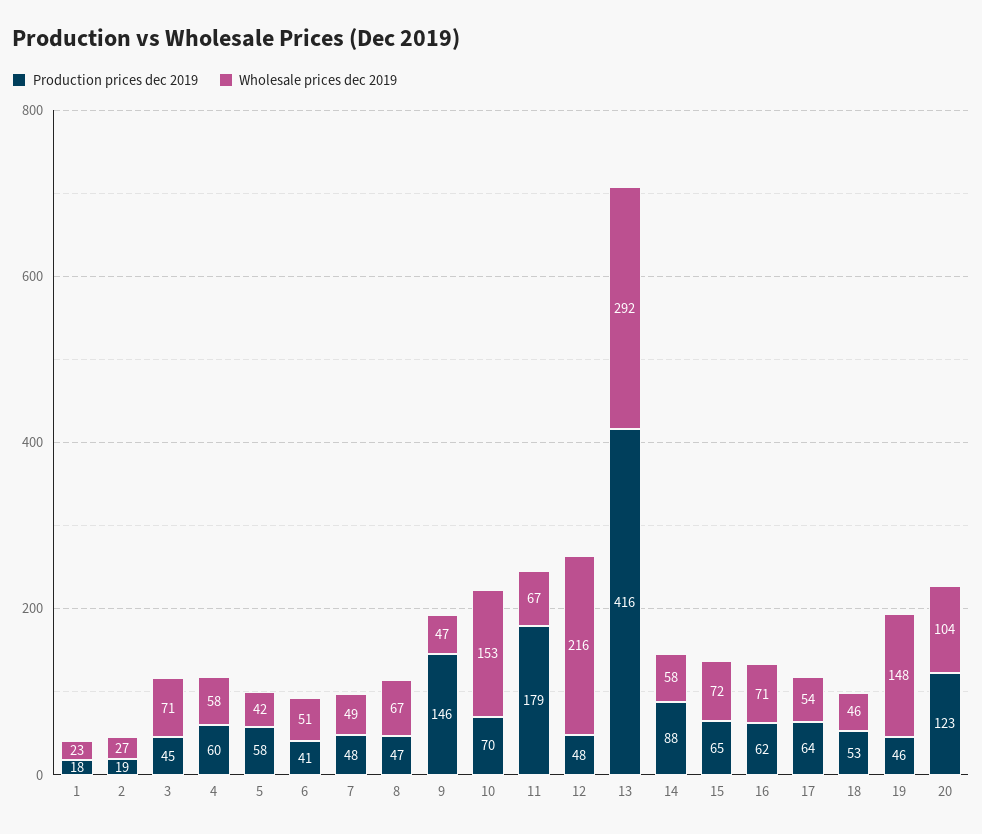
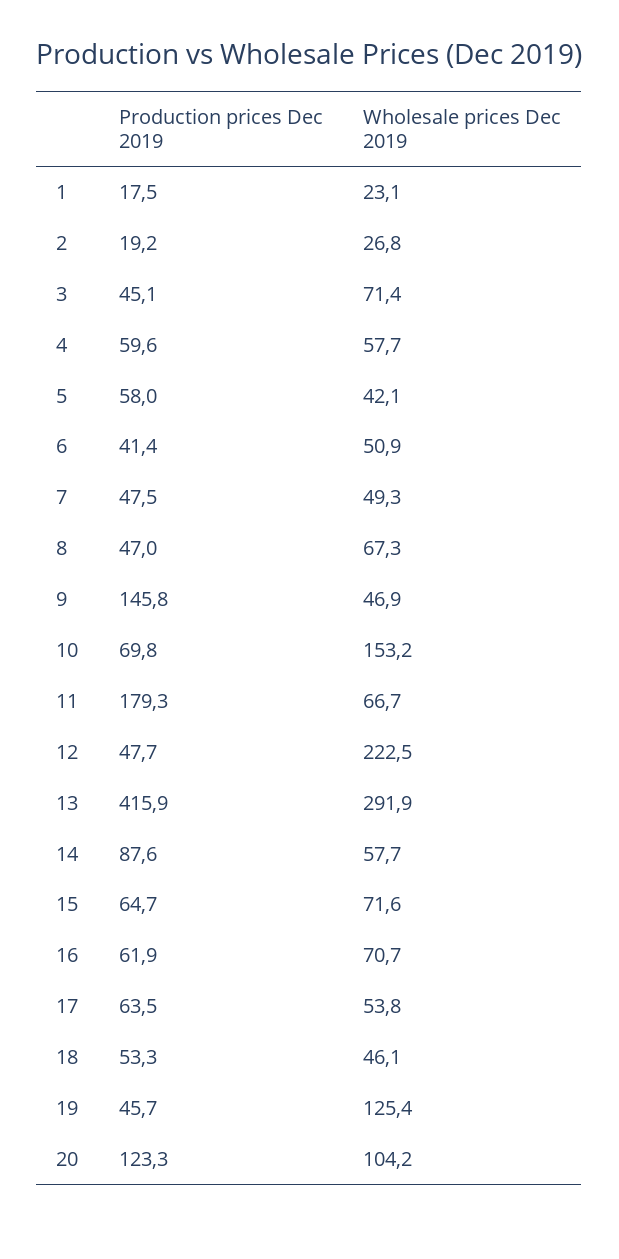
  {
    "Production prices dec 2019": {
      "1": 17.5,
      "2": 19.2,
      "3": 45.1,
      "4": 59.6,
      "5": 58,
      "6": 41.4,
      "7": 47.5,
      "8": 47,
      "9": 145.8,
      "10": 69.8,
      "11": 179.3,
      "12": 47.7,
      "13": 415.9,
      "14": 87.6,
      "15": 64.7,
      "16": 61.9,
      "17": 63.5,
      "18": 53.3,
      "19": 45.7,
      "20": 123.3
    },
    "Wholesale prices dec 2019": {
      "1": 23.1,
      "2": 26.8,
      "3": 71.4,
      "4": 57.7,
      "5": 42.1,
      "6": 50.9,
      "7": 49.3,
      "8": 67.3,
      "9": 46.9,
      "10": 153.2,
      "11": 66.7,
-     "12": 216,
+     "12": 222.5,
      "13": 291.9,
      "14": 57.7,
      "15": 71.6,
      "16": 70.7,
      "17": 53.8,
      "18": 46.1,
-     "19": 148,
+     "19": 125.4,
      "20": 104.2
    }
  }

